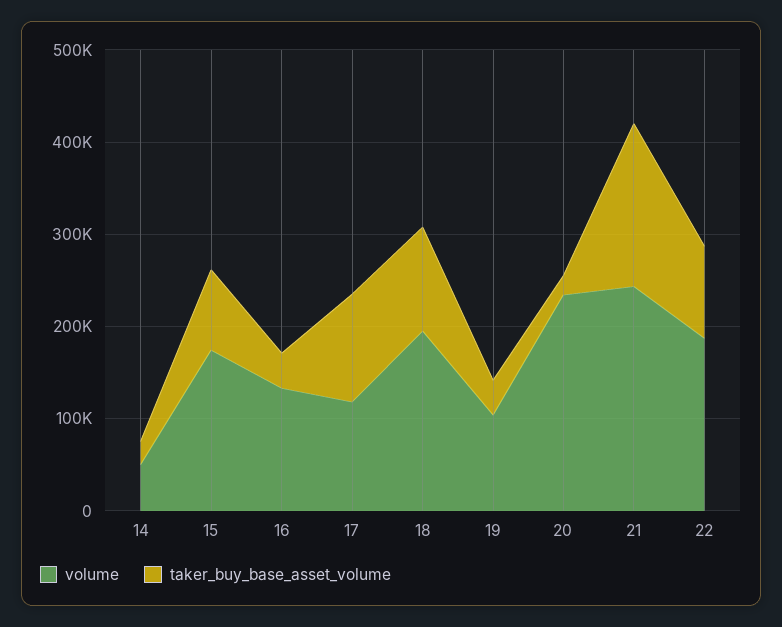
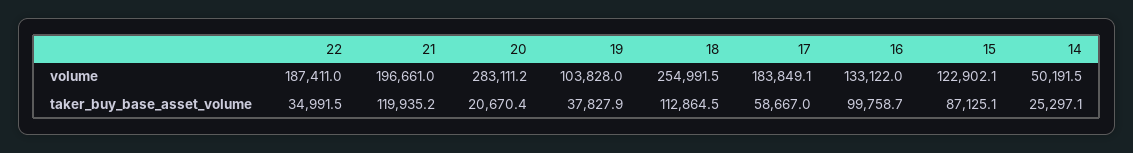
  {
    "volume": {
      "14": 50191.5,
-     "15": 180000,
+     "15": 122902.1,
      "16": 133122,
-     "17": 120000,
+     "17": 183849.1,
-     "18": 200000,
+     "18": 254991.5,
      "19": 103828,
-     "20": 240000,
+     "20": 283111.2,
-     "21": 240000,
+     "21": 196661,
      "22": 187411
    },
    "taker_buy_base_asset_volume": {
      "14": 25297.1,
      "15": 87125.1,
-     "16": 40000,
+     "16": 99758.7,
-     "17": 120000,
+     "17": 58667,
      "18": 112864.5,
      "19": 37827.9,
      "20": 20670.4,
-     "21": 180000,
+     "21": 119935.2,
-     "22": 100000
+     "22": 34991.5
    }
  }

